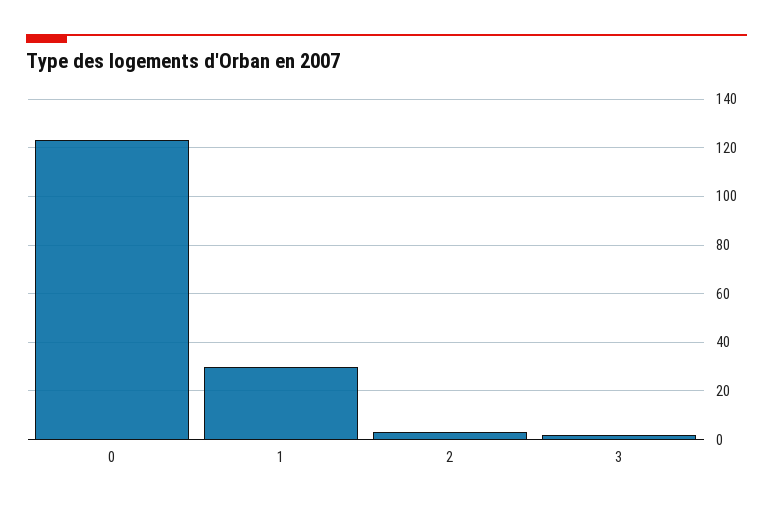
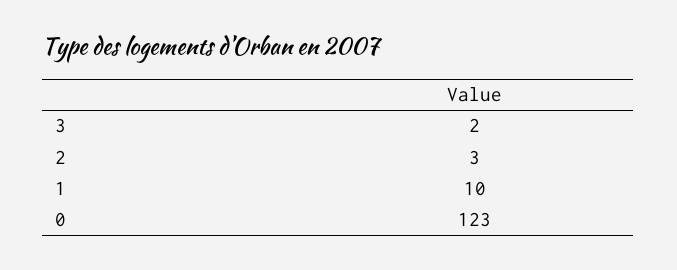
  {
    "0": 123,
-   "1": 30,
+   "1": 10,
    "2": 3,
    "3": 2
  }

